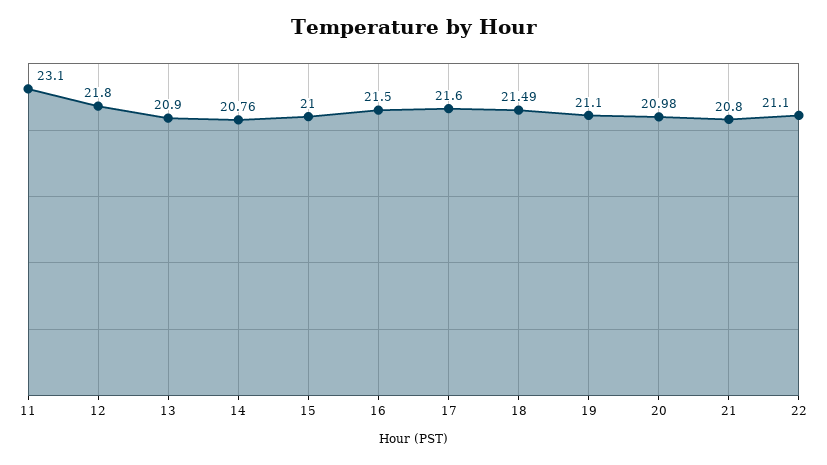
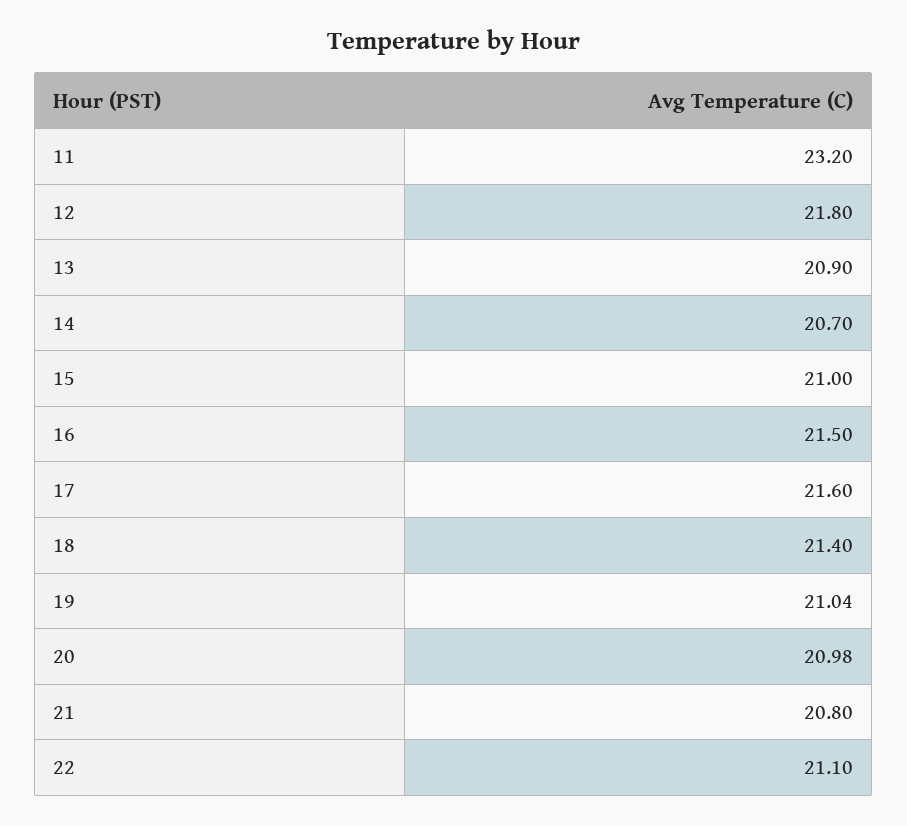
  {
-   "11": 23.1,
+   "11": 23.2,
    "12": 21.8,
    "13": 20.9,
-   "14": 20.76,
+   "14": 20.7,
    "15": 21,
    "16": 21.5,
    "17": 21.6,
-   "18": 21.49,
+   "18": 21.4,
-   "19": 21.1,
+   "19": 21.04,
    "20": 20.98,
    "21": 20.8,
    "22": 21.1
  }

